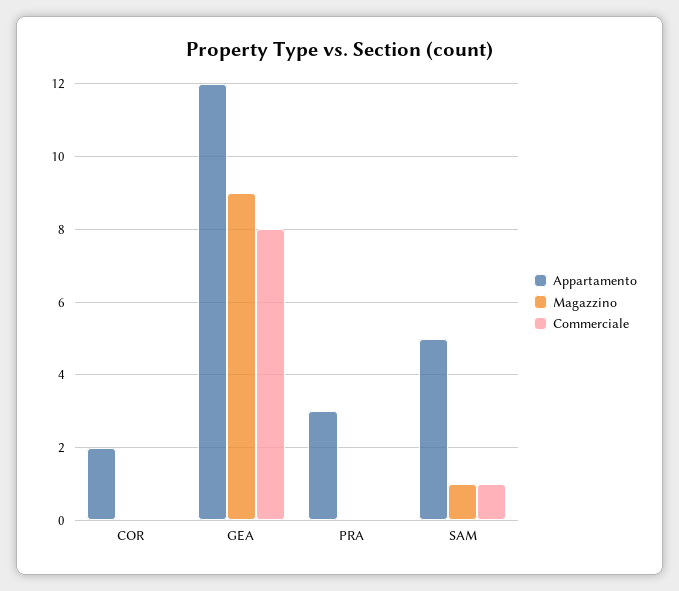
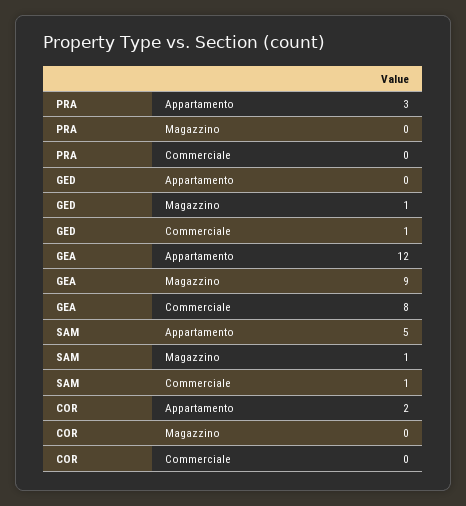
  {
    "Appartamento": {
      "COR": 2,
      "GEA": 12,
      "PRA": 3,
-     "SAM": 5
+     "SAM": 5,
+     "GED": 0
    },
    "Magazzino": {
      "COR": 0,
      "GEA": 9,
      "PRA": 0,
-     "SAM": 1
+     "SAM": 1,
+     "GED": 1
    },
    "Commerciale": {
      "COR": 0,
      "GEA": 8,
      "PRA": 0,
-     "SAM": 1
+     "SAM": 1,
+     "GED": 1
    }
  }

